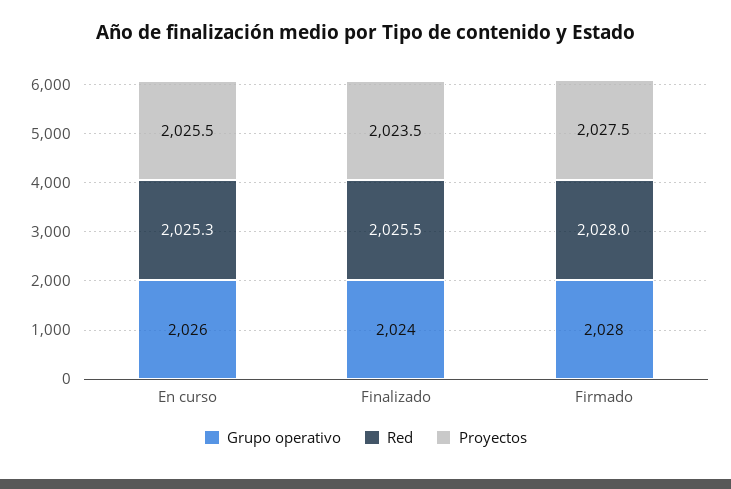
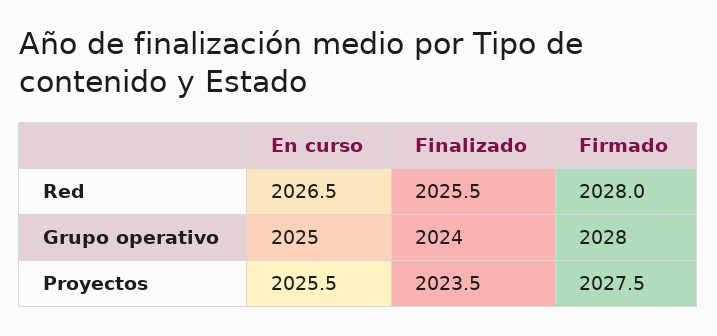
  {
    "Grupo operativo": {
-     "En curso": 2026,
+     "En curso": 2025,
      "Finalizado": 2024,
      "Firmado": 2028
    },
    "Red": {
-     "En curso": 2025.3,
+     "En curso": 2026.5,
      "Finalizado": 2025.5,
      "Firmado": 2028
    },
    "Proyectos": {
      "En curso": 2025.5,
      "Finalizado": 2023.5,
      "Firmado": 2027.5
    }
  }

